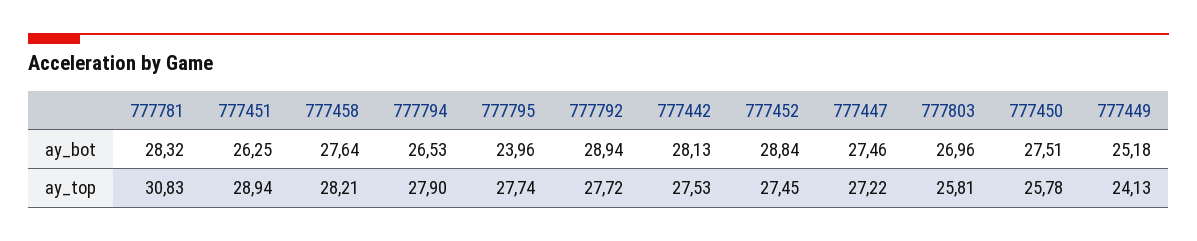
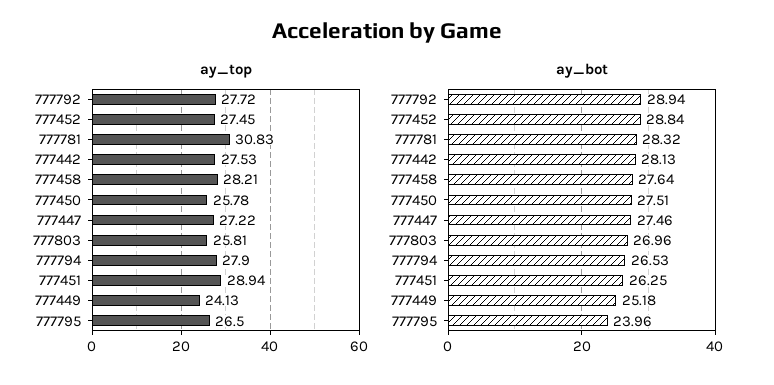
  {
    "ay_bot": {
      "777781": 28.32,
      "777451": 26.25,
      "777458": 27.64,
      "777794": 26.53,
      "777795": 23.96,
      "777792": 28.94,
      "777442": 28.13,
      "777452": 28.84,
      "777447": 27.46,
      "777803": 26.96,
      "777450": 27.51,
      "777449": 25.18
    },
    "ay_top": {
      "777781": 30.83,
      "777451": 28.94,
      "777458": 28.21,
      "777794": 27.9,
-     "777795": 27.74,
+     "777795": 26.5,
      "777792": 27.72,
      "777442": 27.53,
      "777452": 27.45,
      "777447": 27.22,
      "777803": 25.81,
      "777450": 25.78,
      "777449": 24.13
    }
  }

